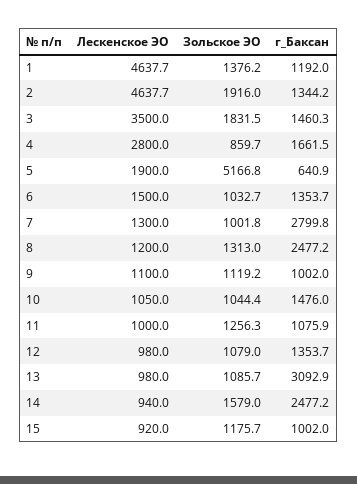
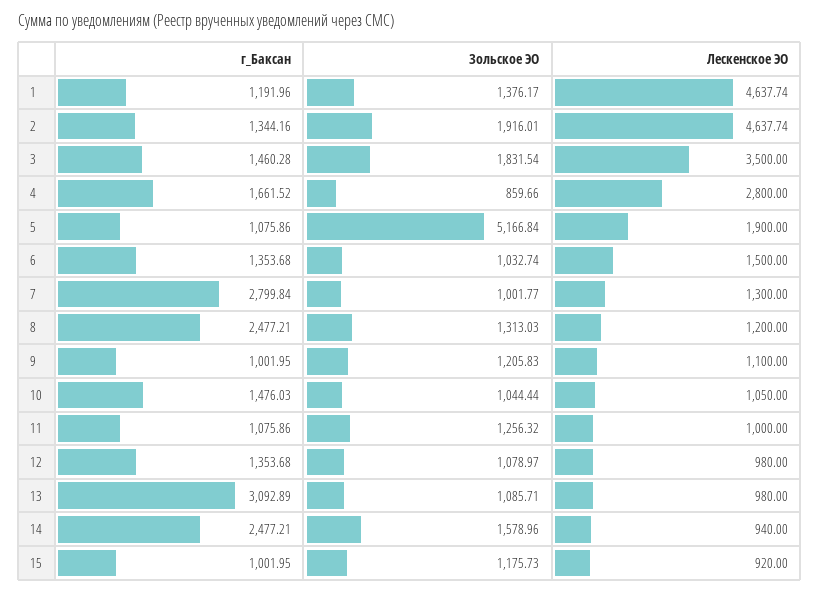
  {
    "Лескенское ЭО": {
      "1": 4637.74,
      "2": 4637.74,
      "3": 3500,
      "4": 2800,
      "5": 1900,
      "6": 1500,
      "7": 1300,
      "8": 1200,
      "9": 1100,
      "10": 1050,
      "11": 1000,
      "12": 980,
      "13": 980,
      "14": 940,
      "15": 920
    },
    "Зольское ЭО": {
      "1": 1376.17,
      "2": 1916.01,
      "3": 1831.54,
      "4": 859.66,
      "5": 5166.84,
      "6": 1032.74,
      "7": 1001.77,
      "8": 1313.03,
-     "9": 1119.2,
+     "9": 1205.83,
      "10": 1044.44,
      "11": 1256.32,
      "12": 1078.97,
      "13": 1085.71,
      "14": 1578.96,
      "15": 1175.73
    },
    "г_Баксан": {
      "1": 1191.96,
      "2": 1344.16,
      "3": 1460.28,
      "4": 1661.52,
-     "5": 640.9,
+     "5": 1075.86,
      "6": 1353.68,
      "7": 2799.84,
      "8": 2477.21,
      "9": 1001.95,
      "10": 1476.03,
      "11": 1075.86,
      "12": 1353.68,
      "13": 3092.89,
      "14": 2477.21,
      "15": 1001.95
    }
  }

